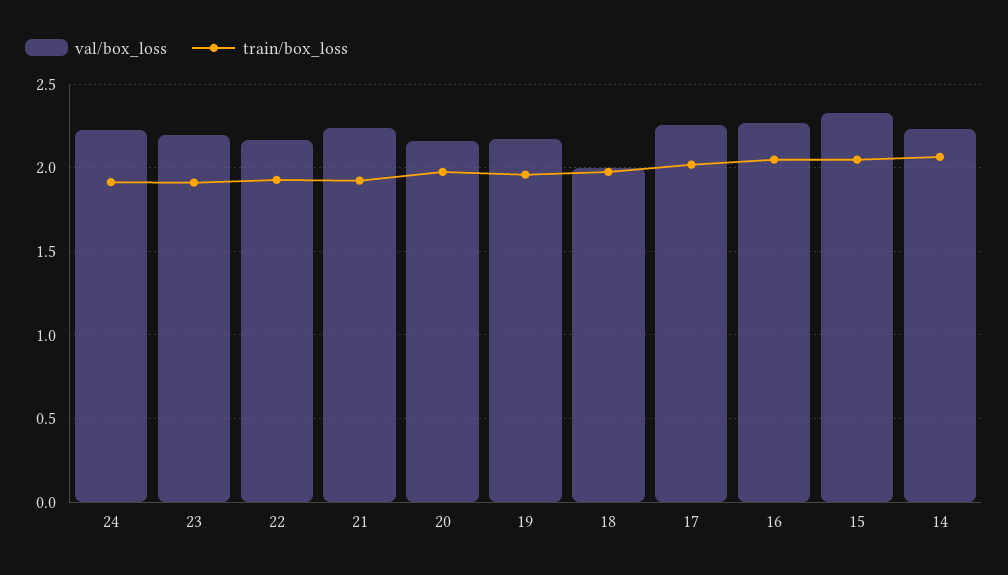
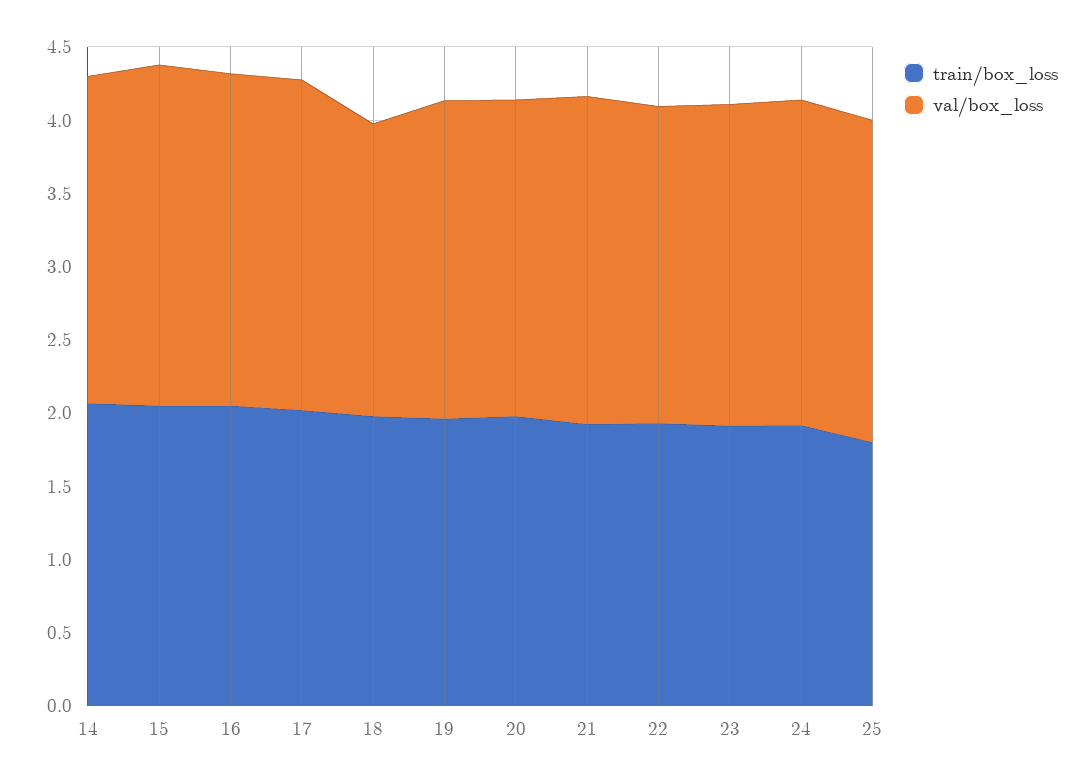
  {
    "val/box_loss": {
      "24": 2.2,
      "23": 2.2,
      "22": 2.15,
      "21": 2.25,
      "20": 2.15,
      "19": 2.15,
      "18": 2,
      "17": 2.25,
      "16": 2.25,
      "15": 2.35,
-     "14": 2.25
+     "14": 2.25,
+     "25": 2.2
    },
    "train/box_loss": {
      "24": 1.9,
      "23": 1.9,
      "22": 1.95,
      "21": 1.9,
      "20": 2,
      "19": 1.95,
      "18": 2,
      "17": 2,
      "16": 2.05,
      "15": 2.05,
-     "14": 2.05
+     "14": 2.05,
+     "25": 1.8
    }
  }

